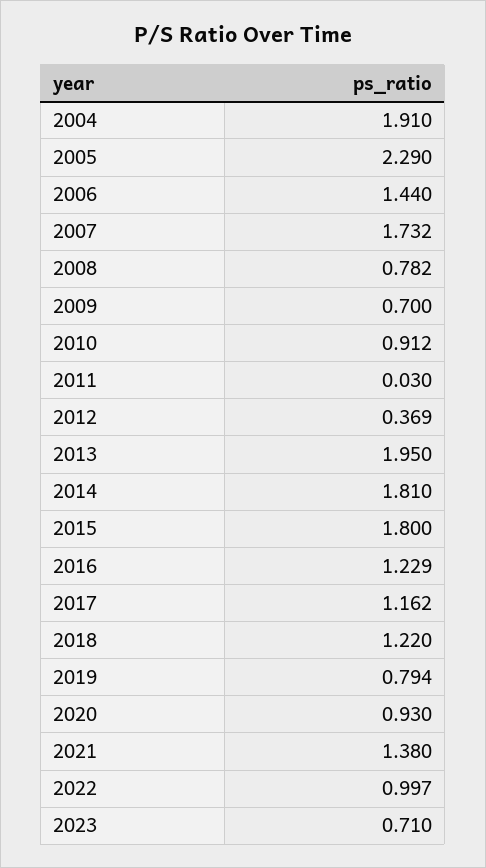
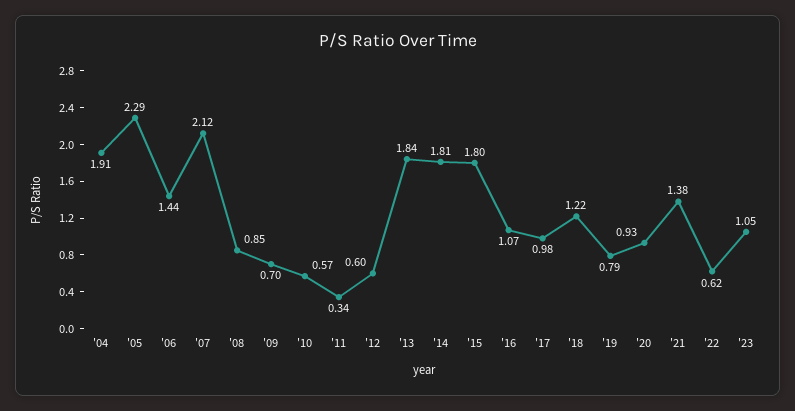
  {
    "2004": 1.91,
    "2005": 2.29,
    "2006": 1.44,
-   "2007": 1.732,
+   "2007": 2.12,
-   "2008": 0.782,
+   "2008": 0.85,
    "2009": 0.7,
-   "2010": 0.912,
+   "2010": 0.57,
-   "2011": 0.03,
+   "2011": 0.34,
-   "2012": 0.369,
+   "2012": 0.6,
-   "2013": 1.95,
+   "2013": 1.84,
    "2014": 1.81,
    "2015": 1.8,
-   "2016": 1.229,
+   "2016": 1.07,
-   "2017": 1.162,
+   "2017": 0.98,
    "2018": 1.22,
    "2019": 0.794,
    "2020": 0.93,
    "2021": 1.38,
-   "2022": 0.997,
+   "2022": 0.62,
-   "2023": 0.71
+   "2023": 1.05
  }

